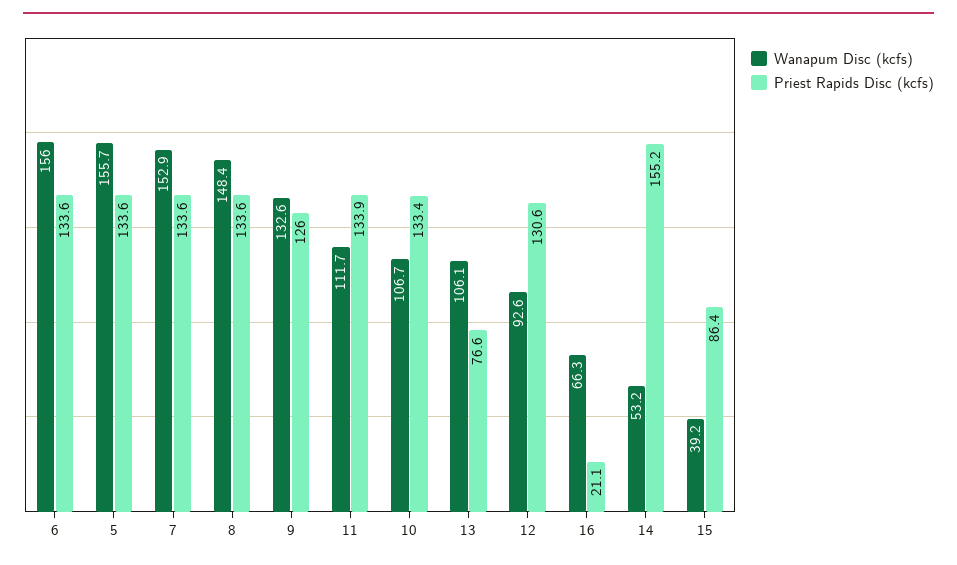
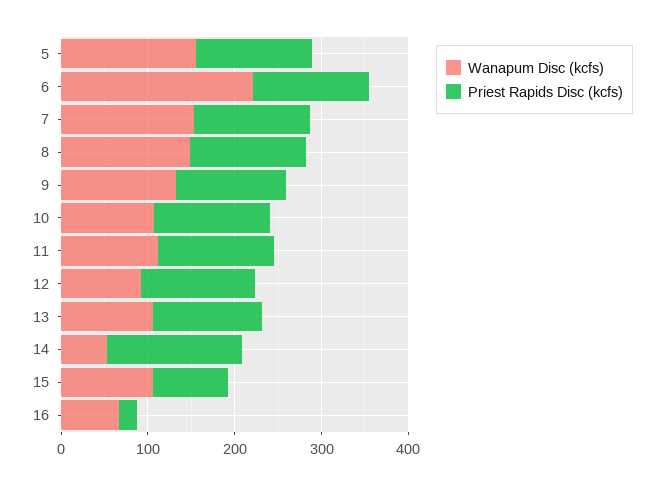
  {
    "Wanapum Disc (kcfs)": {
-     "6": 156,
+     "6": 220,
      "5": 155.7,
      "7": 152.9,
      "8": 148.4,
      "9": 132.6,
      "11": 111.7,
      "10": 106.7,
      "13": 106.1,
      "12": 92.6,
      "16": 66.3,
      "14": 53.2,
-     "15": 39.2
+     "15": 100
    },
    "Priest Rapids Disc (kcfs)": {
      "6": 133.6,
      "5": 133.6,
      "7": 133.6,
      "8": 133.6,
      "9": 126,
      "11": 133.9,
      "10": 133.4,
-     "13": 76.6,
+     "13": 120,
      "12": 130.6,
      "16": 21.1,
      "14": 155.2,
      "15": 86.4
    }
  }

